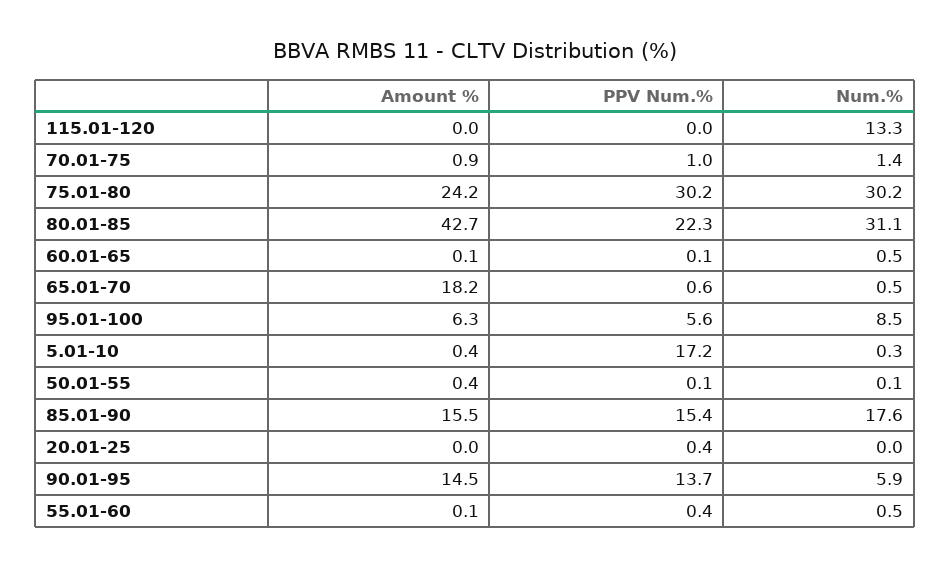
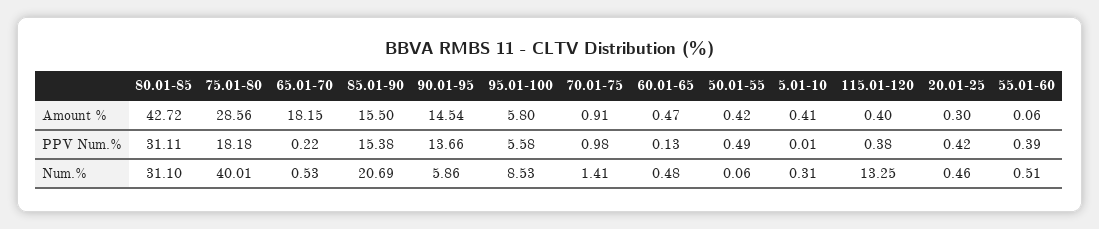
  {
    "Amount %": {
-     "115.01-120": 0,
+     "115.01-120": 0.4,
      "70.01-75": 0.91,
-     "75.01-80": 24.2,
+     "75.01-80": 28.56,
      "80.01-85": 42.72,
-     "60.01-65": 0.1,
+     "60.01-65": 0.47,
      "65.01-70": 18.15,
-     "95.01-100": 6.3,
+     "95.01-100": 5.8,
      "5.01-10": 0.41,
      "50.01-55": 0.42,
      "85.01-90": 15.5,
-     "20.01-25": 0,
+     "20.01-25": 0.3,
      "90.01-95": 14.54,
      "55.01-60": 0.06
    },
    "PPV Num.%": {
-     "115.01-120": 0,
+     "115.01-120": 0.38,
      "70.01-75": 0.98,
-     "75.01-80": 30.2,
+     "75.01-80": 18.18,
-     "80.01-85": 22.3,
+     "80.01-85": 31.11,
      "60.01-65": 0.13,
-     "65.01-70": 0.6,
+     "65.01-70": 0.22,
      "95.01-100": 5.58,
-     "5.01-10": 17.2,
+     "5.01-10": 0.01,
-     "50.01-55": 0.1,
+     "50.01-55": 0.49,
      "85.01-90": 15.38,
      "20.01-25": 0.42,
      "90.01-95": 13.66,
      "55.01-60": 0.39
    },
    "Num.%": {
      "115.01-120": 13.25,
      "70.01-75": 1.41,
-     "75.01-80": 30.2,
+     "75.01-80": 40.01,
      "80.01-85": 31.1,
      "60.01-65": 0.48,
      "65.01-70": 0.53,
      "95.01-100": 8.53,
      "5.01-10": 0.31,
      "50.01-55": 0.06,
-     "85.01-90": 17.6,
+     "85.01-90": 20.69,
-     "20.01-25": 0,
+     "20.01-25": 0.46,
      "90.01-95": 5.86,
      "55.01-60": 0.51
    }
  }

